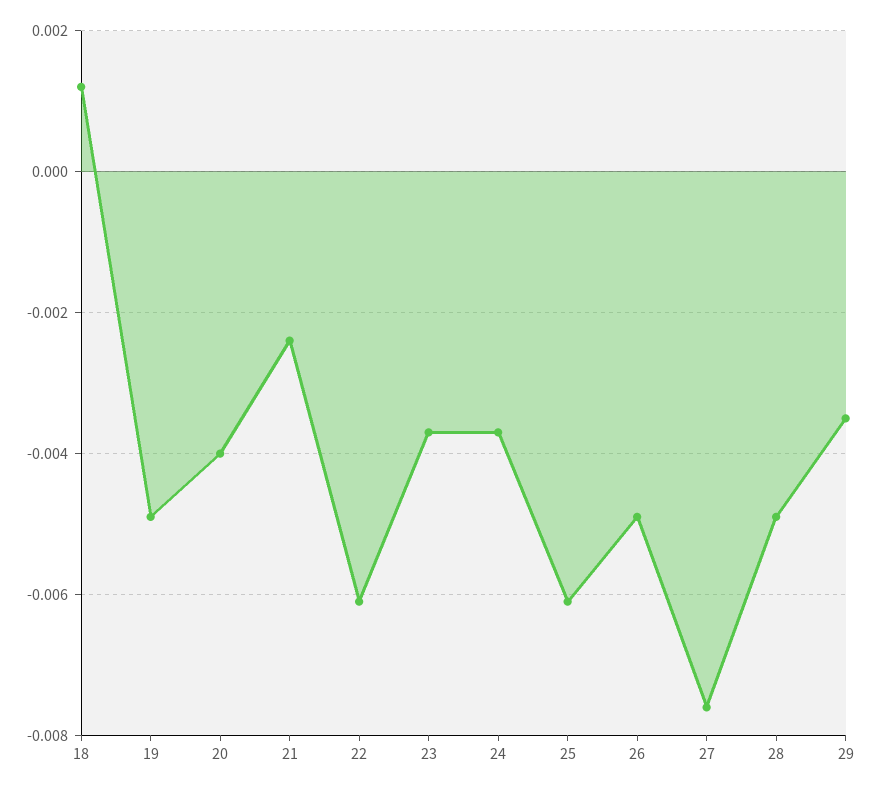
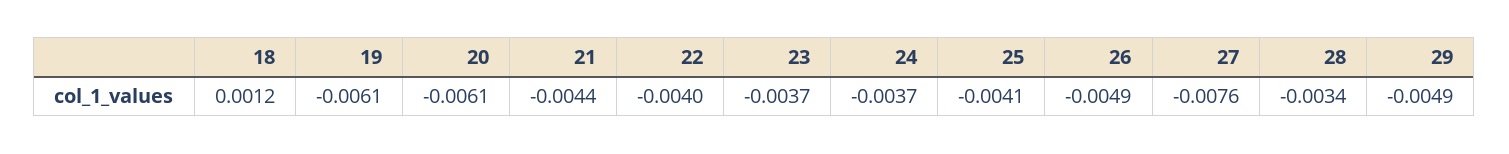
  {
    "18": 0.0012,
-   "19": -0.005,
+   "19": -0.0061,
-   "20": -0.004,
+   "20": -0.0061,
-   "21": -0.0025,
+   "21": -0.0044,
-   "22": -0.006,
+   "22": -0.004,
    "23": -0.0037,
    "24": -0.0037,
-   "25": -0.006,
+   "25": -0.0041,
    "26": -0.0049,
    "27": -0.0076,
-   "28": -0.005,
+   "28": -0.0034,
-   "29": -0.0035
+   "29": -0.0049
  }

